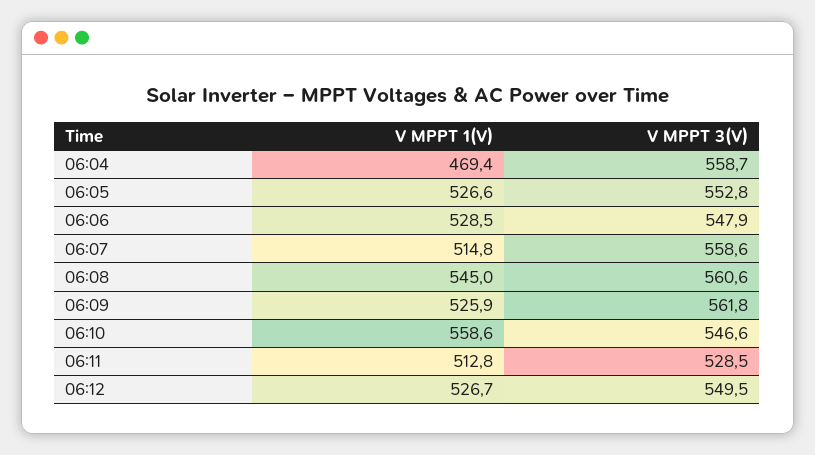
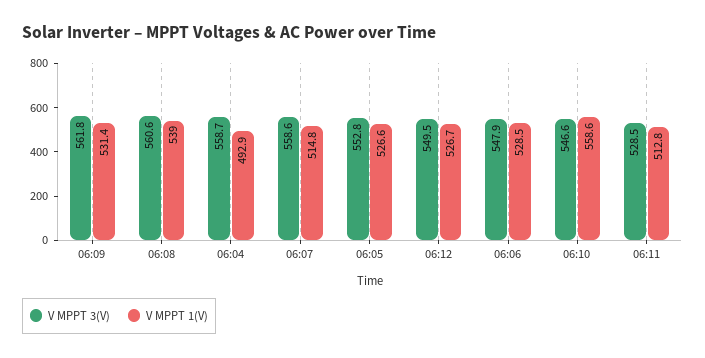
  {
    "V MPPT 1(V)": {
-     "06:04": 469.4,
+     "06:04": 492.9,
      "06:05": 526.6,
      "06:06": 528.5,
      "06:07": 514.8,
-     "06:08": 545,
+     "06:08": 539,
-     "06:09": 525.9,
+     "06:09": 531.4,
      "06:10": 558.6,
      "06:11": 512.8,
      "06:12": 526.7
    },
    "V MPPT 3(V)": {
      "06:04": 558.7,
      "06:05": 552.8,
      "06:06": 547.9,
      "06:07": 558.6,
      "06:08": 560.6,
      "06:09": 561.8,
      "06:10": 546.6,
      "06:11": 528.5,
      "06:12": 549.5
    }
  }

